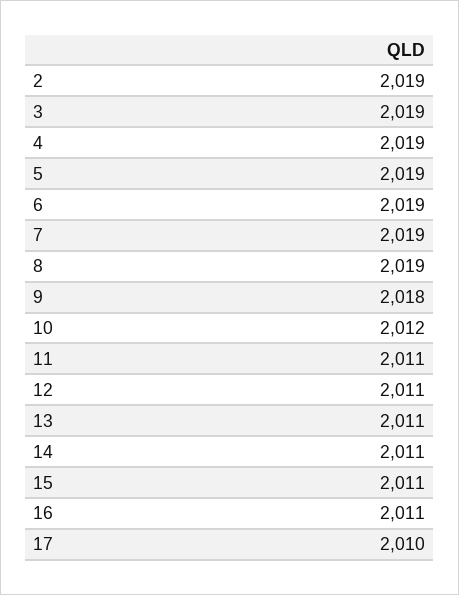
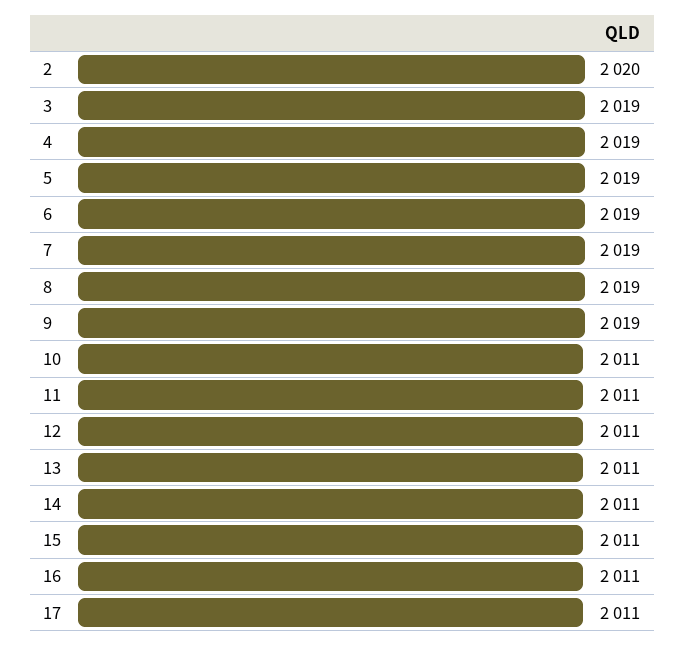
  {
-   "2": 2019,
+   "2": 2020,
    "3": 2019,
    "4": 2019,
    "5": 2019,
    "6": 2019,
    "7": 2019,
    "8": 2019,
-   "9": 2018,
+   "9": 2019,
-   "10": 2012,
+   "10": 2011,
    "11": 2011,
    "12": 2011,
    "13": 2011,
    "14": 2011,
    "15": 2011,
    "16": 2011,
-   "17": 2010
+   "17": 2011
  }

